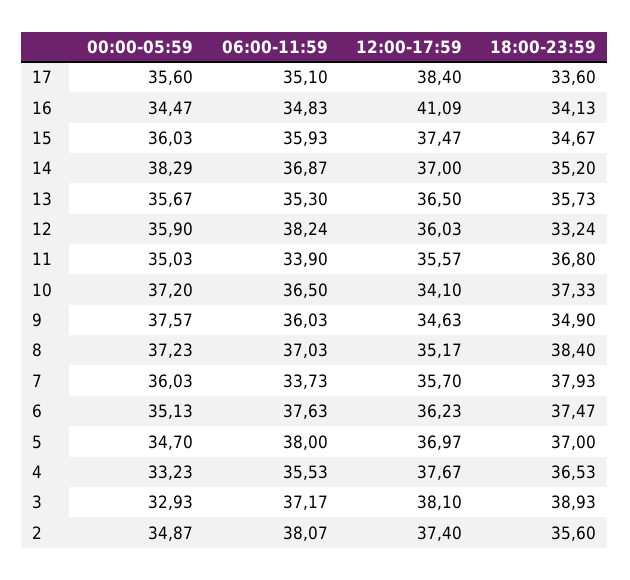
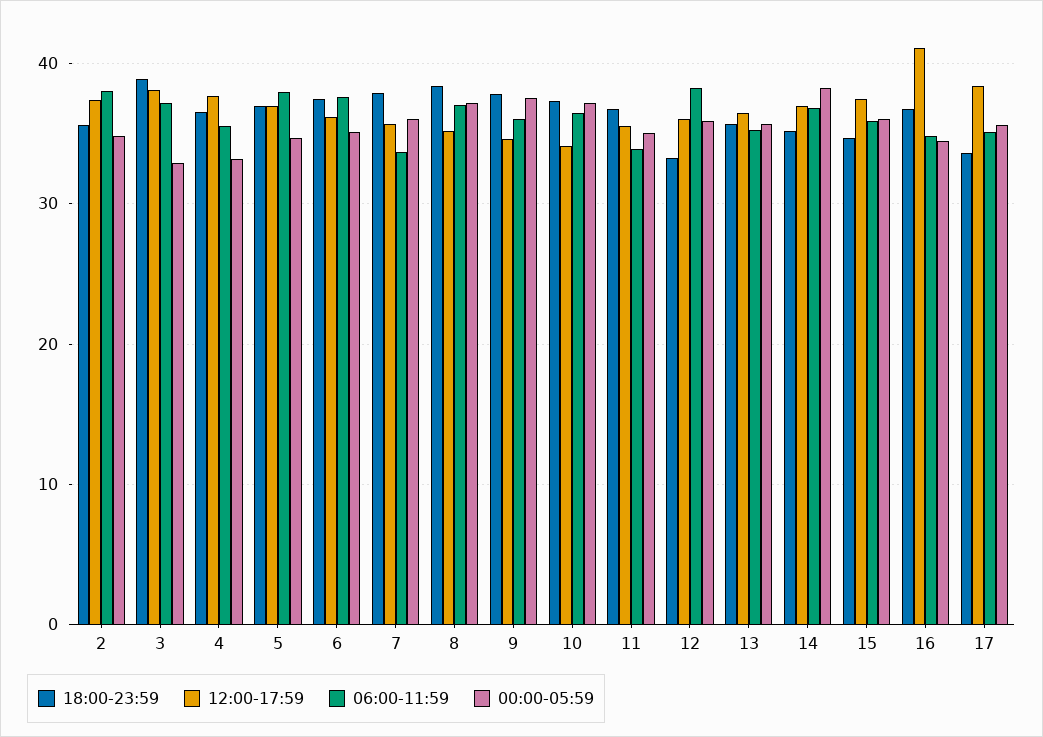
  {
    "00:00-05:59": {
      "17": 35.6,
      "16": 34.47,
      "15": 36.03,
      "14": 38.29,
      "13": 35.67,
      "12": 35.9,
      "11": 35.03,
      "10": 37.2,
      "9": 37.57,
      "8": 37.23,
      "7": 36.03,
      "6": 35.13,
      "5": 34.7,
      "4": 33.23,
      "3": 32.93,
      "2": 34.87
    },
    "06:00-11:59": {
      "17": 35.1,
      "16": 34.83,
      "15": 35.93,
      "14": 36.87,
      "13": 35.3,
      "12": 38.24,
      "11": 33.9,
      "10": 36.5,
      "9": 36.03,
      "8": 37.03,
      "7": 33.73,
      "6": 37.63,
      "5": 38,
      "4": 35.53,
      "3": 37.17,
      "2": 38.07
    },
    "12:00-17:59": {
      "17": 38.4,
      "16": 41.09,
      "15": 37.47,
      "14": 37,
      "13": 36.5,
      "12": 36.03,
      "11": 35.57,
      "10": 34.1,
      "9": 34.63,
      "8": 35.17,
      "7": 35.7,
      "6": 36.23,
      "5": 36.97,
      "4": 37.67,
      "3": 38.1,
      "2": 37.4
    },
    "18:00-23:59": {
      "17": 33.6,
-     "16": 34.13,
+     "16": 37,
      "15": 34.67,
      "14": 35.2,
      "13": 35.73,
      "12": 33.24,
      "11": 36.8,
      "10": 37.33,
-     "9": 34.9,
+     "9": 38,
      "8": 38.4,
      "7": 37.93,
      "6": 37.47,
      "5": 37,
      "4": 36.53,
      "3": 38.93,
      "2": 35.6
    }
  }

